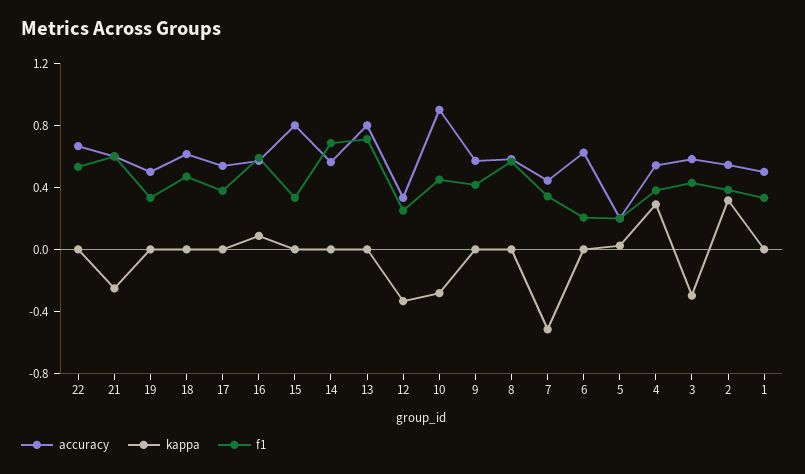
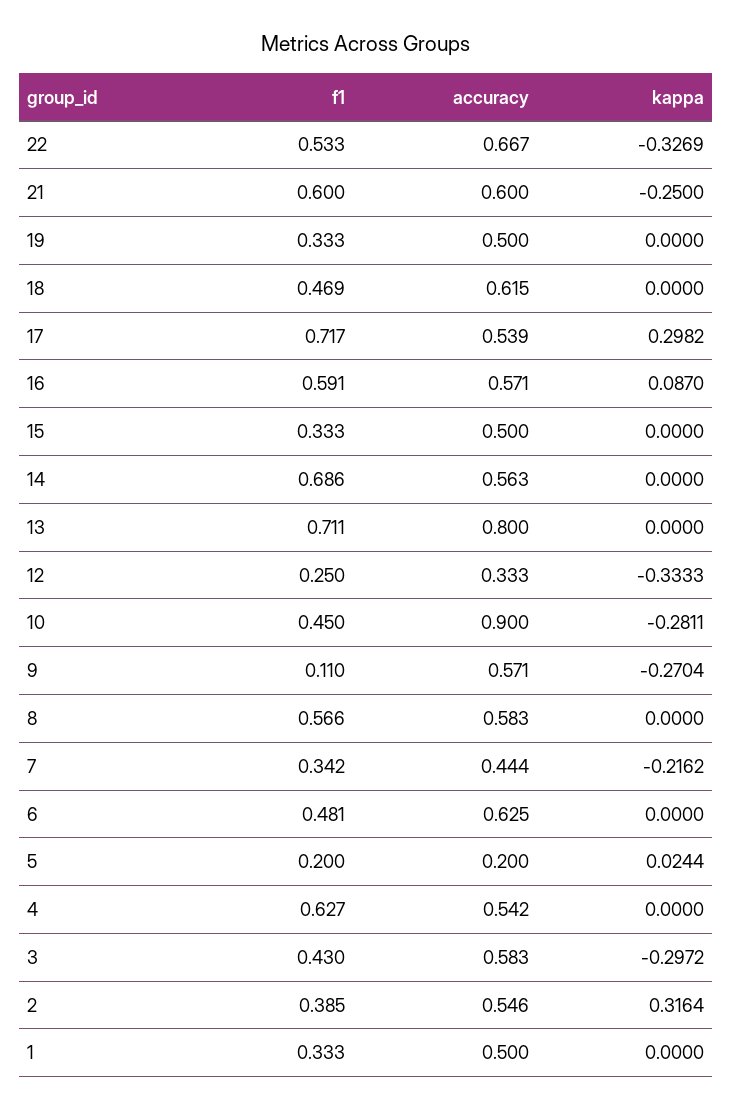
  {
    "accuracy": {
      "22": 0.667,
      "21": 0.6,
      "19": 0.5,
      "18": 0.615,
      "17": 0.539,
      "16": 0.571,
-     "15": 0.8,
+     "15": 0.5,
      "14": 0.563,
      "13": 0.8,
      "12": 0.333,
      "10": 0.9,
      "9": 0.571,
      "8": 0.583,
      "7": 0.444,
      "6": 0.625,
      "5": 0.2,
      "4": 0.542,
      "3": 0.583,
      "2": 0.546,
      "1": 0.5
    },
    "kappa": {
-     "22": 0,
+     "22": -0.3269,
      "21": -0.25,
      "19": 0,
      "18": 0,
-     "17": 0,
+     "17": 0.2982,
      "16": 0.087,
      "15": 0,
      "14": 0,
      "13": 0,
      "12": -0.3333,
      "10": -0.2811,
-     "9": 0,
+     "9": -0.2704,
      "8": 0,
-     "7": -0.5,
+     "7": -0.2162,
      "6": 0,
      "5": 0.0244,
-     "4": 0.3,
+     "4": 0,
      "3": -0.2972,
      "2": 0.3164,
      "1": 0
    },
    "f1": {
      "22": 0.533,
      "21": 0.6,
      "19": 0.333,
      "18": 0.469,
-     "17": 0.4,
+     "17": 0.717,
      "16": 0.591,
      "15": 0.333,
      "14": 0.686,
      "13": 0.711,
      "12": 0.25,
      "10": 0.45,
-     "9": 0.4,
+     "9": 0.11,
      "8": 0.566,
      "7": 0.342,
-     "6": 0.2,
+     "6": 0.481,
      "5": 0.2,
-     "4": 0.4,
+     "4": 0.627,
      "3": 0.43,
      "2": 0.385,
      "1": 0.333
    }
  }

